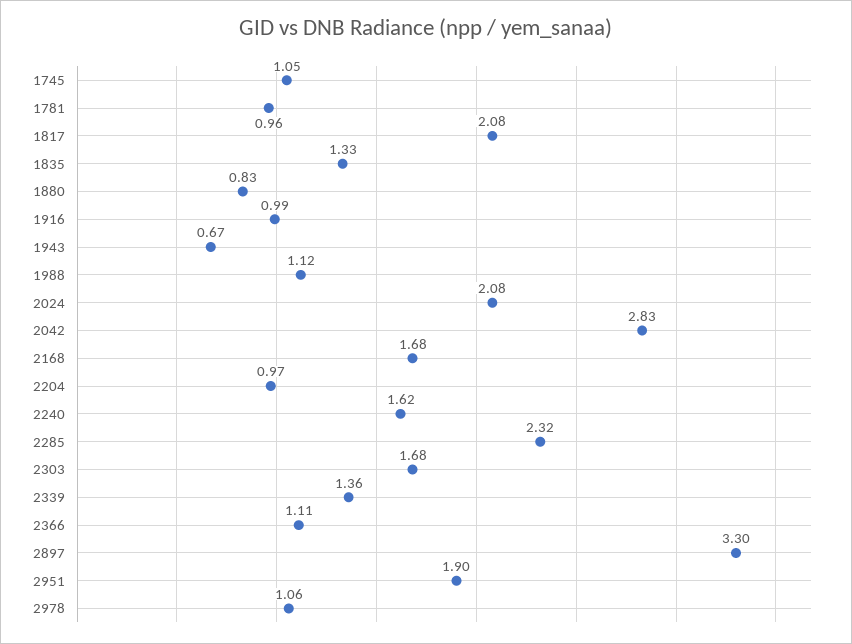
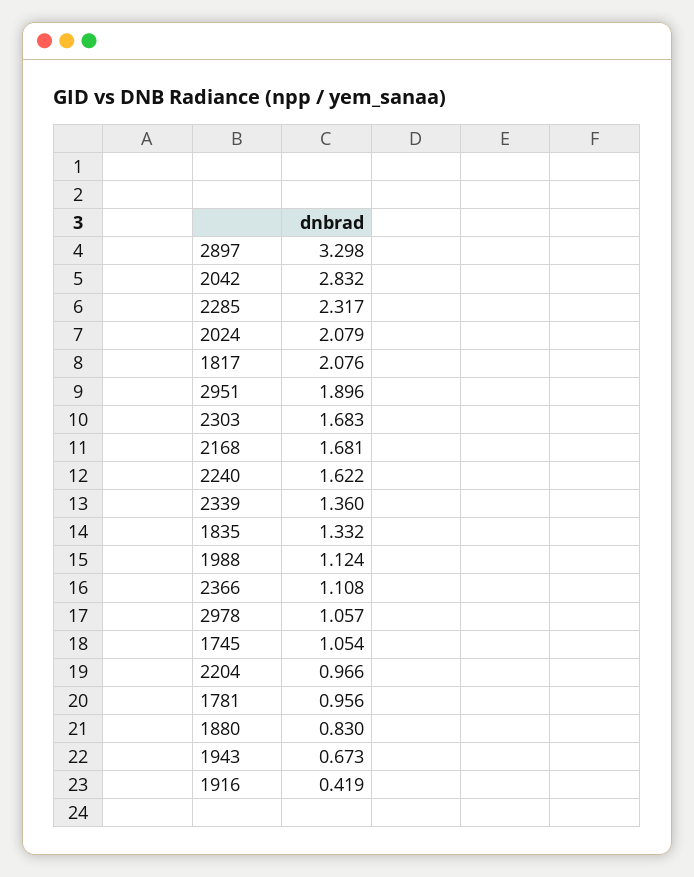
  {
    "1745": 1.054,
    "1781": 0.956,
    "1817": 2.076,
    "1835": 1.332,
    "1880": 0.83,
-   "1916": 0.99,
+   "1916": 0.419,
    "1943": 0.673,
    "1988": 1.124,
    "2024": 2.079,
    "2042": 2.832,
    "2168": 1.681,
    "2204": 0.966,
    "2240": 1.622,
    "2285": 2.317,
    "2303": 1.683,
    "2339": 1.36,
    "2366": 1.108,
    "2897": 3.298,
    "2951": 1.896,
    "2978": 1.057
  }

